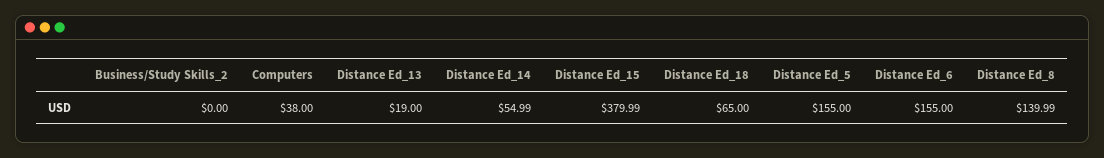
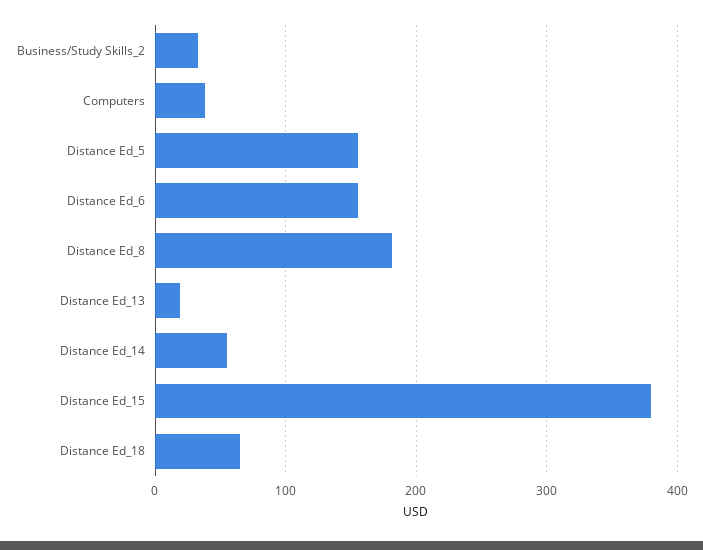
  {
-   "Business/Study Skills_2": 0,
+   "Business/Study Skills_2": 30,
    "Computers": 38,
    "Distance Ed_13": 19,
    "Distance Ed_14": 54.99,
    "Distance Ed_15": 379.99,
    "Distance Ed_18": 65,
    "Distance Ed_5": 155,
    "Distance Ed_6": 155,
-   "Distance Ed_8": 139.99
+   "Distance Ed_8": 180
  }

